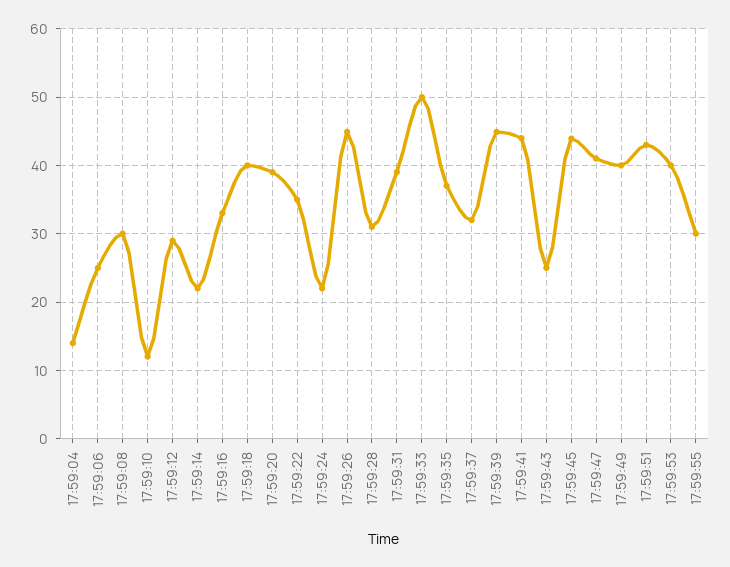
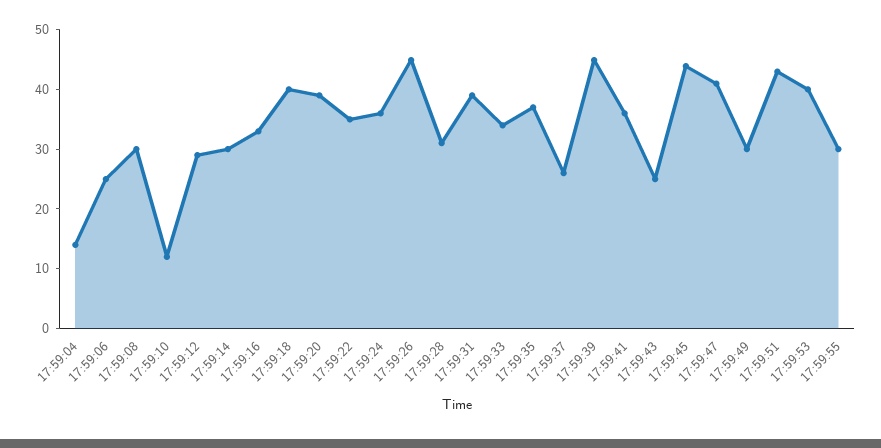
  {
    "17:59:04": 14,
    "17:59:06": 25,
    "17:59:08": 30,
    "17:59:10": 12,
    "17:59:12": 29,
-   "17:59:14": 22,
+   "17:59:14": 30,
    "17:59:16": 33,
    "17:59:18": 40,
    "17:59:20": 39,
    "17:59:22": 35,
-   "17:59:24": 22,
+   "17:59:24": 36,
    "17:59:26": 45,
    "17:59:28": 31,
    "17:59:31": 39,
-   "17:59:33": 50,
+   "17:59:33": 34,
    "17:59:35": 37,
-   "17:59:37": 32,
+   "17:59:37": 26,
    "17:59:39": 45,
-   "17:59:41": 44,
+   "17:59:41": 36,
    "17:59:43": 25,
    "17:59:45": 44,
    "17:59:47": 41,
-   "17:59:49": 40,
+   "17:59:49": 30,
    "17:59:51": 43,
    "17:59:53": 40,
    "17:59:55": 30
  }

